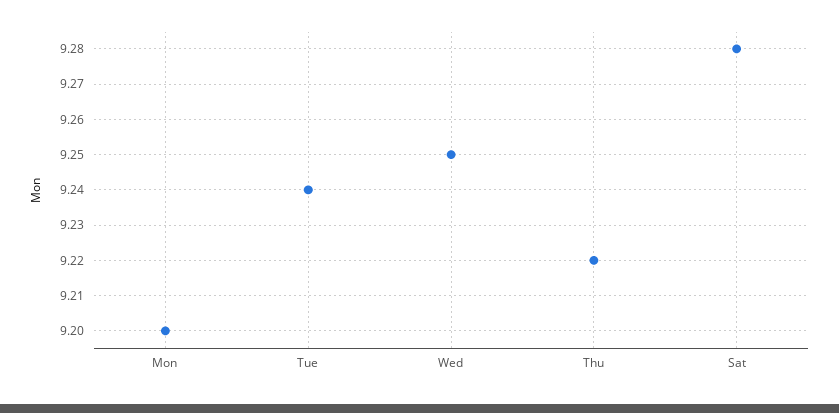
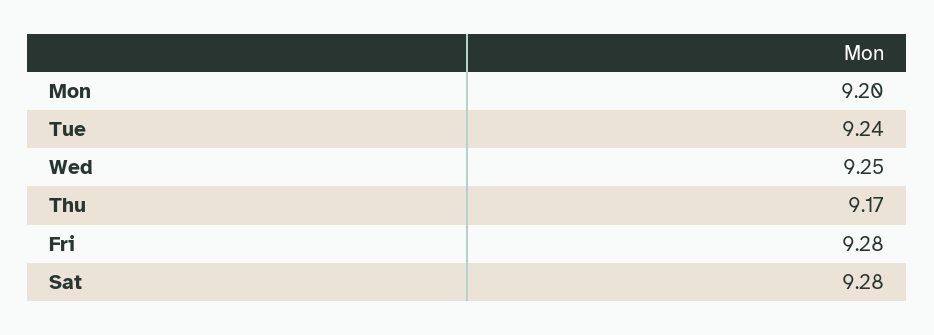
  {
    "Mon": 9.2,
    "Tue": 9.24,
    "Wed": 9.25,
-   "Thu": 9.22,
+   "Thu": 9.17,
-   "Sat": 9.28
+   "Sat": 9.28,
+   "Fri": 9.28
  }

